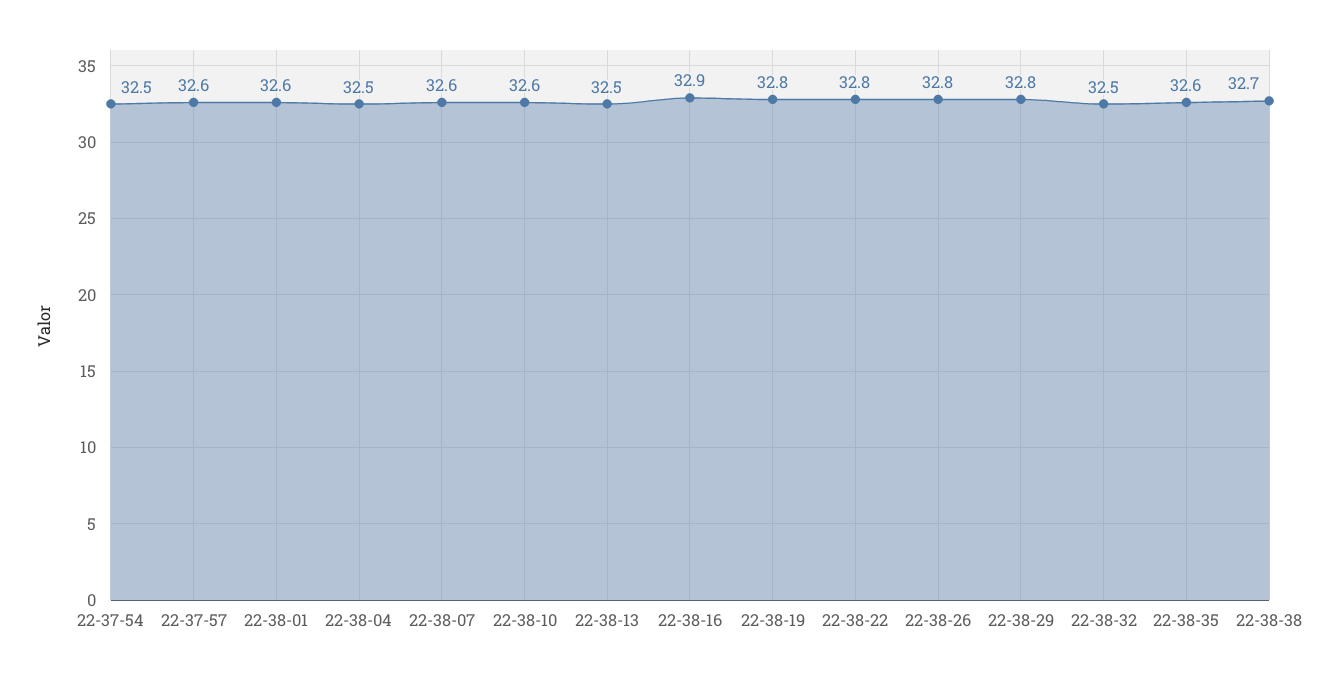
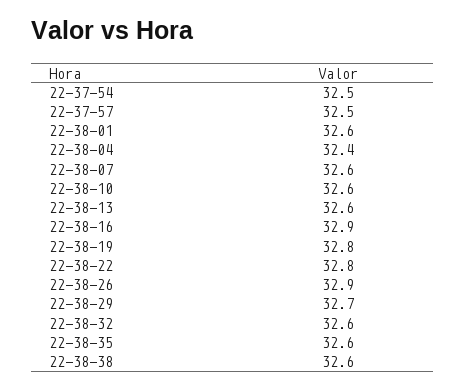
  {
    "22-37-54": 32.5,
-   "22-37-57": 32.6,
+   "22-37-57": 32.5,
    "22-38-01": 32.6,
-   "22-38-04": 32.5,
+   "22-38-04": 32.4,
    "22-38-07": 32.6,
    "22-38-10": 32.6,
-   "22-38-13": 32.5,
+   "22-38-13": 32.6,
    "22-38-16": 32.9,
    "22-38-19": 32.8,
    "22-38-22": 32.8,
-   "22-38-26": 32.8,
+   "22-38-26": 32.9,
-   "22-38-29": 32.8,
+   "22-38-29": 32.7,
-   "22-38-32": 32.5,
+   "22-38-32": 32.6,
    "22-38-35": 32.6,
-   "22-38-38": 32.7
+   "22-38-38": 32.6
  }

